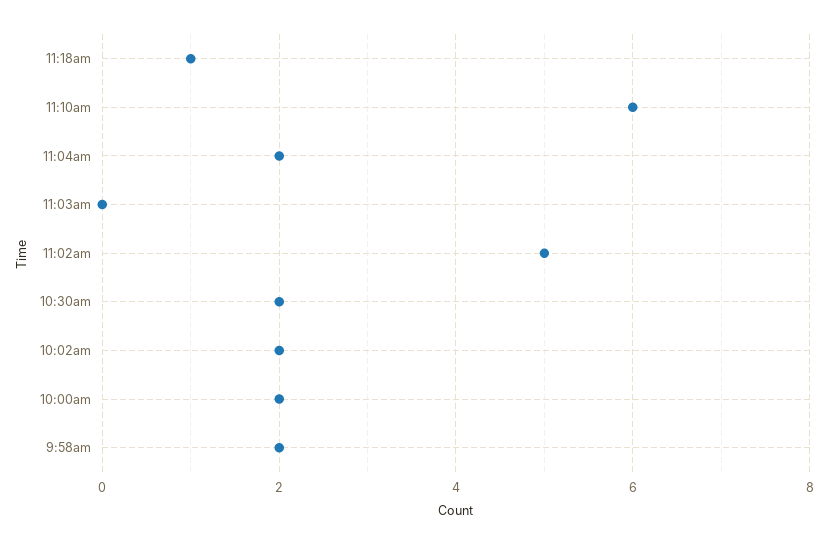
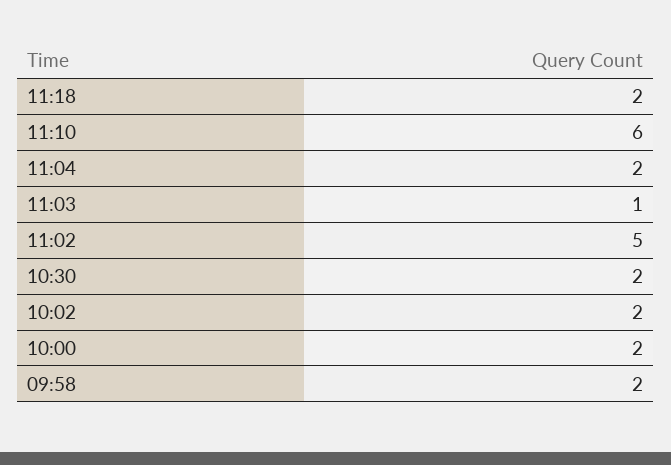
  {
-   "11:18am": 1,
+   "11:18am": 2,
    "11:10am": 6,
    "11:04am": 2,
-   "11:03am": 0,
+   "11:03am": 1,
    "11:02am": 5,
    "10:30am": 2,
    "10:02am": 2,
    "10:00am": 2,
    "9:58am": 2
  }

